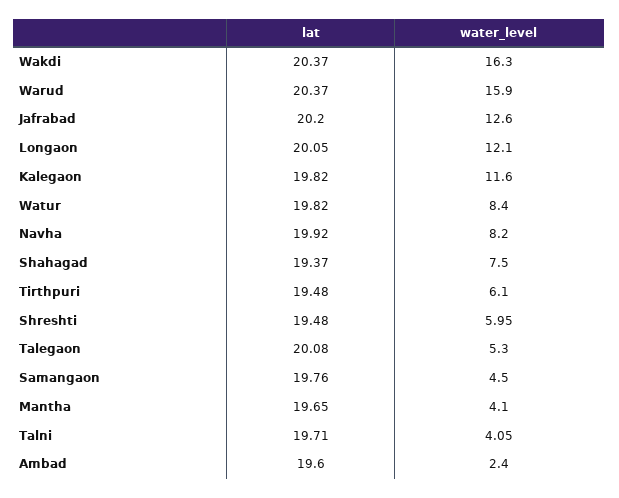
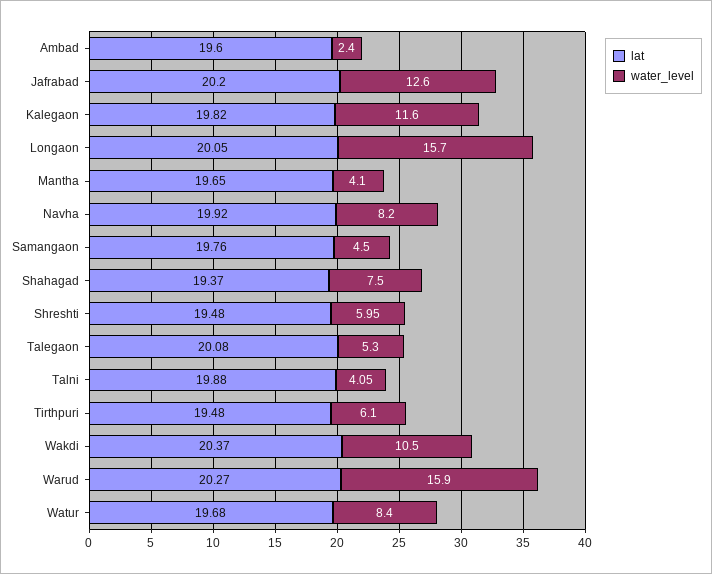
  {
    "lat": {
      "Wakdi": 20.37,
-     "Warud": 20.37,
+     "Warud": 20.27,
      "Jafrabad": 20.2,
      "Longaon": 20.05,
      "Kalegaon": 19.82,
-     "Watur": 19.82,
+     "Watur": 19.68,
      "Navha": 19.92,
      "Shahagad": 19.37,
      "Tirthpuri": 19.48,
      "Shreshti": 19.48,
      "Talegaon": 20.08,
      "Samangaon": 19.76,
      "Mantha": 19.65,
-     "Talni": 19.71,
+     "Talni": 19.88,
      "Ambad": 19.6
    },
    "water_level": {
-     "Wakdi": 16.3,
+     "Wakdi": 10.5,
      "Warud": 15.9,
      "Jafrabad": 12.6,
-     "Longaon": 12.1,
+     "Longaon": 15.7,
      "Kalegaon": 11.6,
      "Watur": 8.4,
      "Navha": 8.2,
      "Shahagad": 7.5,
      "Tirthpuri": 6.1,
      "Shreshti": 5.95,
      "Talegaon": 5.3,
      "Samangaon": 4.5,
      "Mantha": 4.1,
      "Talni": 4.05,
      "Ambad": 2.4
    }
  }

